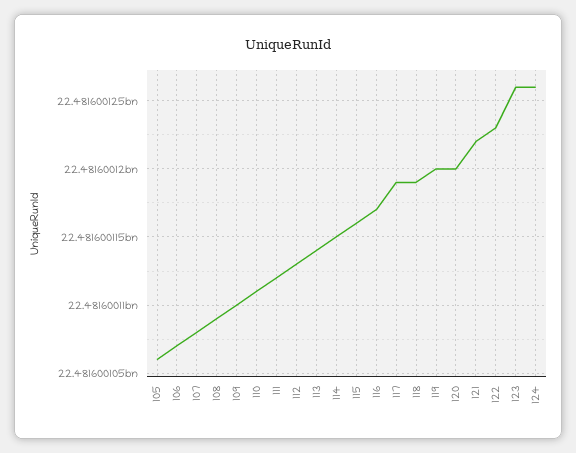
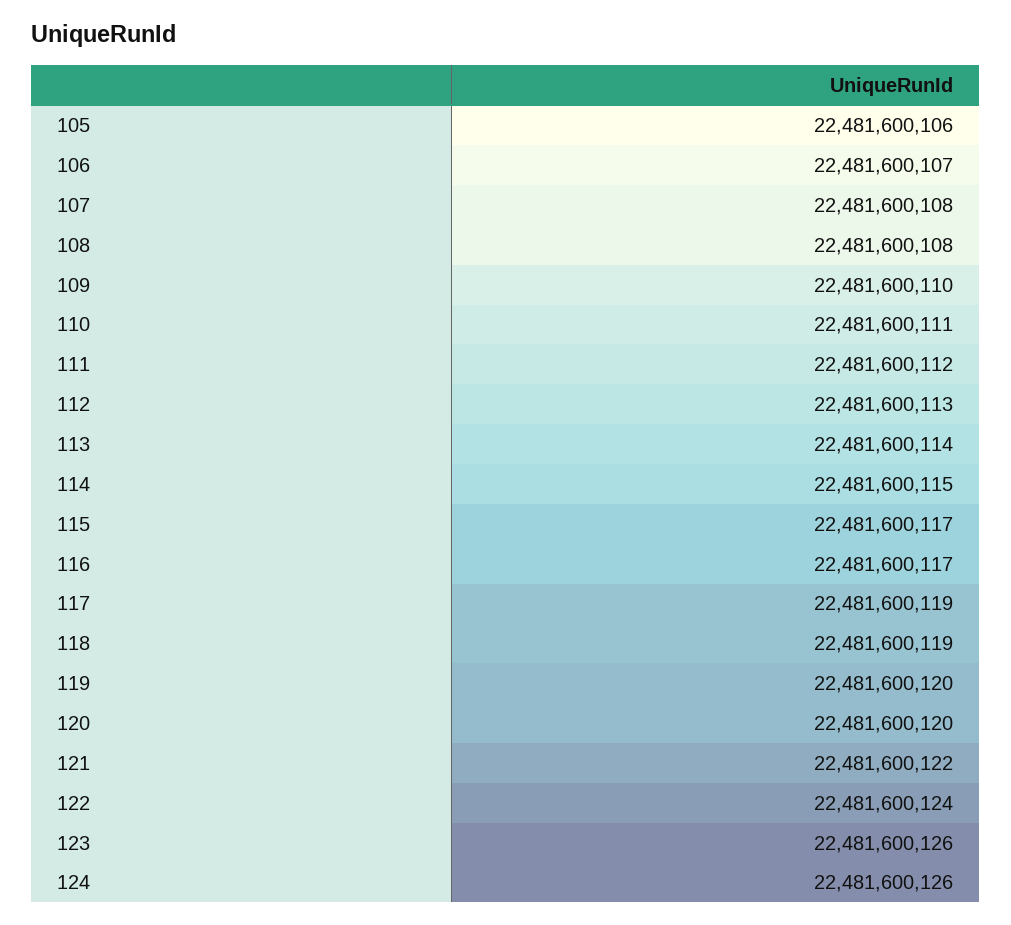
  {
    "105": 22481600106,
    "106": 22481600107,
    "107": 22481600108,
-   "108": 22481600109,
+   "108": 22481600108,
    "109": 22481600110,
    "110": 22481600111,
    "111": 22481600112,
    "112": 22481600113,
    "113": 22481600114,
    "114": 22481600115,
-   "115": 22481600116,
+   "115": 22481600117,
    "116": 22481600117,
    "117": 22481600119,
    "118": 22481600119,
    "119": 22481600120,
    "120": 22481600120,
    "121": 22481600122,
-   "122": 22481600123,
+   "122": 22481600124,
    "123": 22481600126,
    "124": 22481600126
  }

